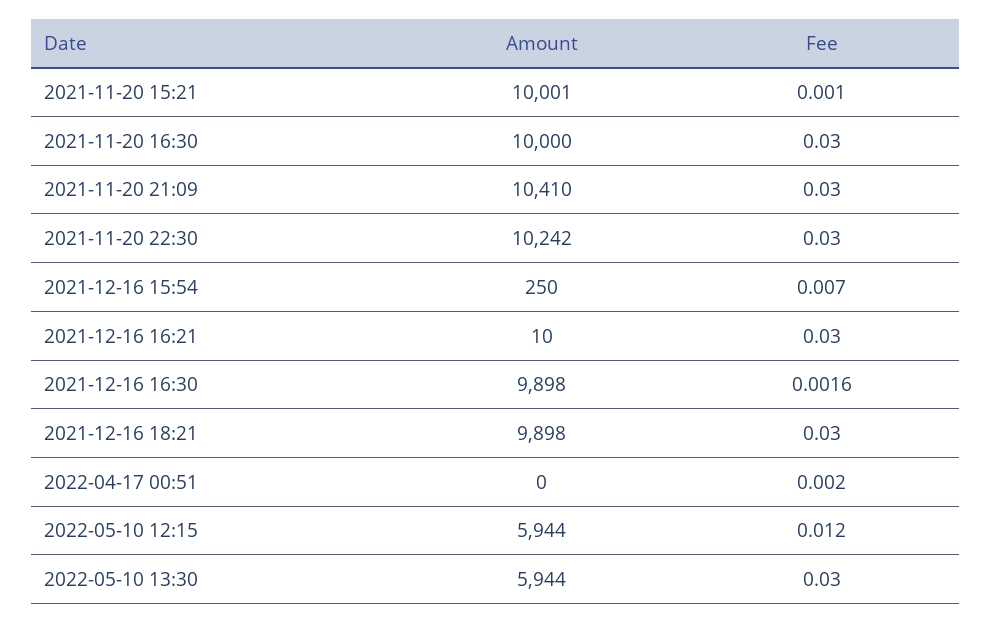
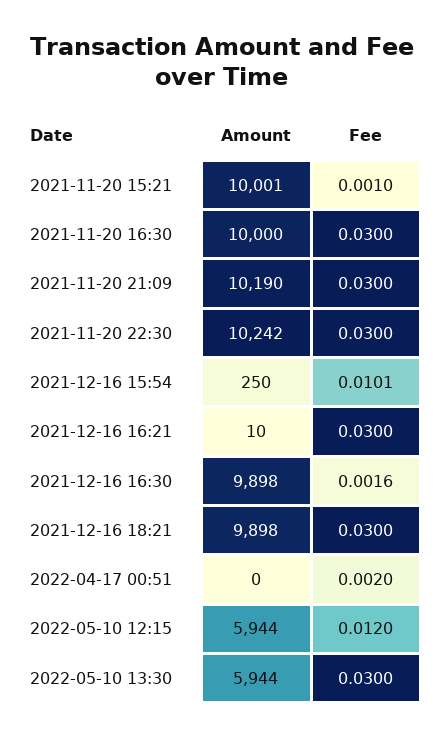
  {
    "Amount": {
      "2021-11-20 15:21": 10001,
      "2021-11-20 16:30": 10000,
-     "2021-11-20 21:09": 10410,
+     "2021-11-20 21:09": 10190,
      "2021-11-20 22:30": 10242,
      "2021-12-16 15:54": 250,
      "2021-12-16 16:21": 10,
      "2021-12-16 16:30": 9898,
      "2021-12-16 18:21": 9898,
      "2022-04-17 00:51": 0,
      "2022-05-10 12:15": 5944,
      "2022-05-10 13:30": 5944
    },
    "Fee": {
      "2021-11-20 15:21": 0.001,
      "2021-11-20 16:30": 0.03,
      "2021-11-20 21:09": 0.03,
      "2021-11-20 22:30": 0.03,
-     "2021-12-16 15:54": 0.007,
+     "2021-12-16 15:54": 0.0101,
      "2021-12-16 16:21": 0.03,
      "2021-12-16 16:30": 0.0016,
      "2021-12-16 18:21": 0.03,
      "2022-04-17 00:51": 0.002,
      "2022-05-10 12:15": 0.012,
      "2022-05-10 13:30": 0.03
    }
  }

